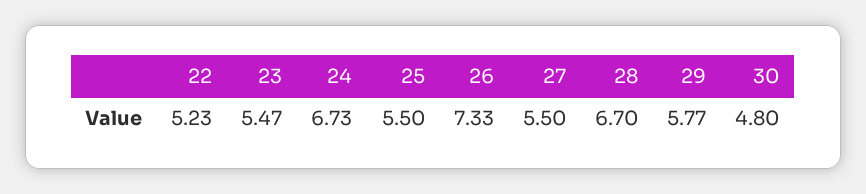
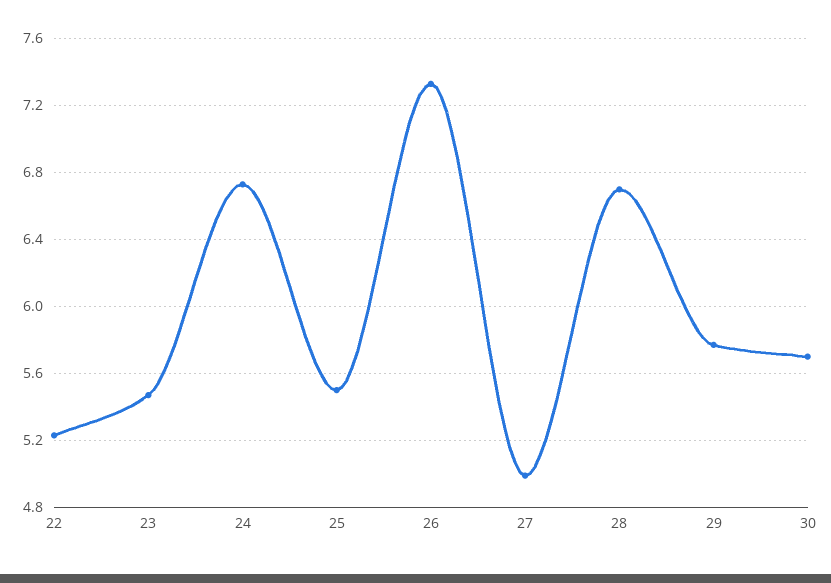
  {
    "22": 5.23,
    "23": 5.47,
    "24": 6.73,
    "25": 5.5,
    "26": 7.33,
-   "27": 5.5,
+   "27": 5,
    "28": 6.7,
    "29": 5.77,
-   "30": 4.8
+   "30": 5.7
  }

